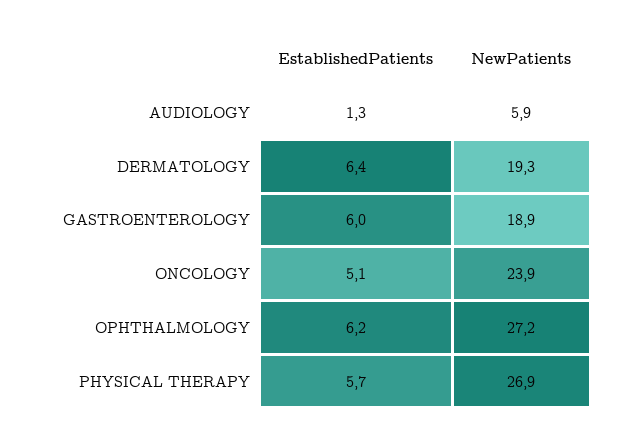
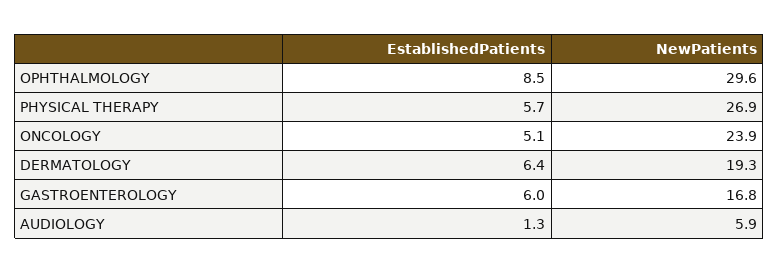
  {
    "EstablishedPatients": {
      "AUDIOLOGY": 1.3,
      "DERMATOLOGY": 6.4,
      "GASTROENTEROLOGY": 6,
      "ONCOLOGY": 5.1,
-     "OPHTHALMOLOGY": 6.2,
+     "OPHTHALMOLOGY": 8.5,
      "PHYSICAL THERAPY": 5.7
    },
    "NewPatients": {
      "AUDIOLOGY": 5.9,
      "DERMATOLOGY": 19.3,
-     "GASTROENTEROLOGY": 18.9,
+     "GASTROENTEROLOGY": 16.8,
      "ONCOLOGY": 23.9,
-     "OPHTHALMOLOGY": 27.2,
+     "OPHTHALMOLOGY": 29.6,
      "PHYSICAL THERAPY": 26.9
    }
  }

